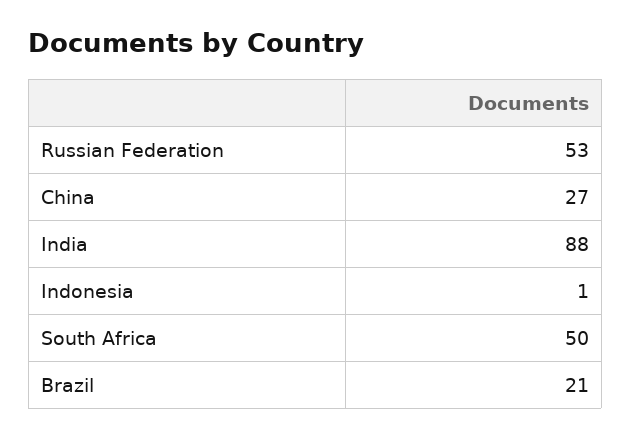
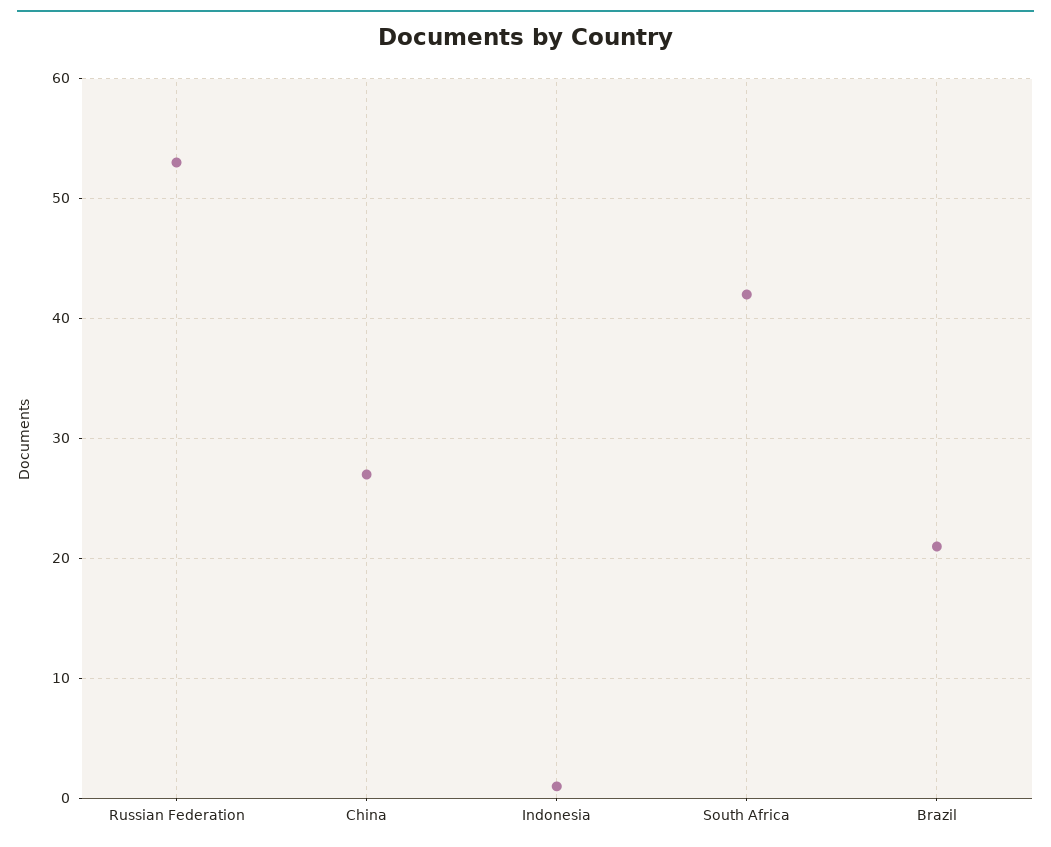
  {
    "Russian Federation": 53,
    "China": 27,
-   "India": 88,
    "Indonesia": 1,
-   "South Africa": 50,
+   "South Africa": 42,
    "Brazil": 21
  }

